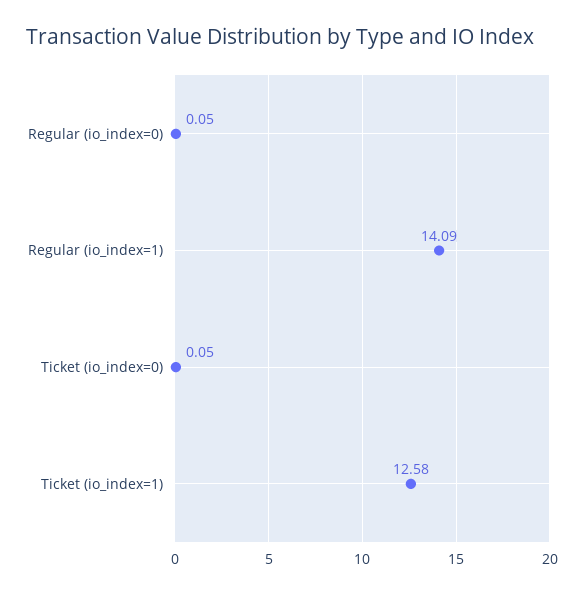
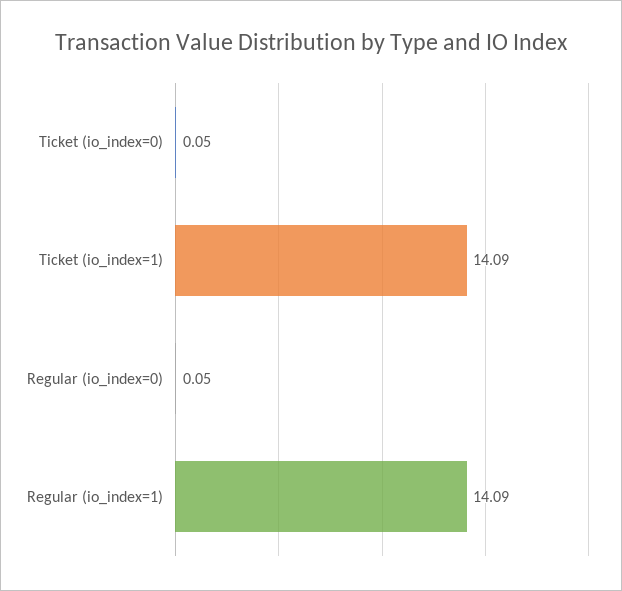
  {
    "Regular (io_index=0)": 0.05,
    "Regular (io_index=1)": 14.09,
    "Ticket (io_index=0)": 0.05,
-   "Ticket (io_index=1)": 12.58
+   "Ticket (io_index=1)": 14.09
  }

